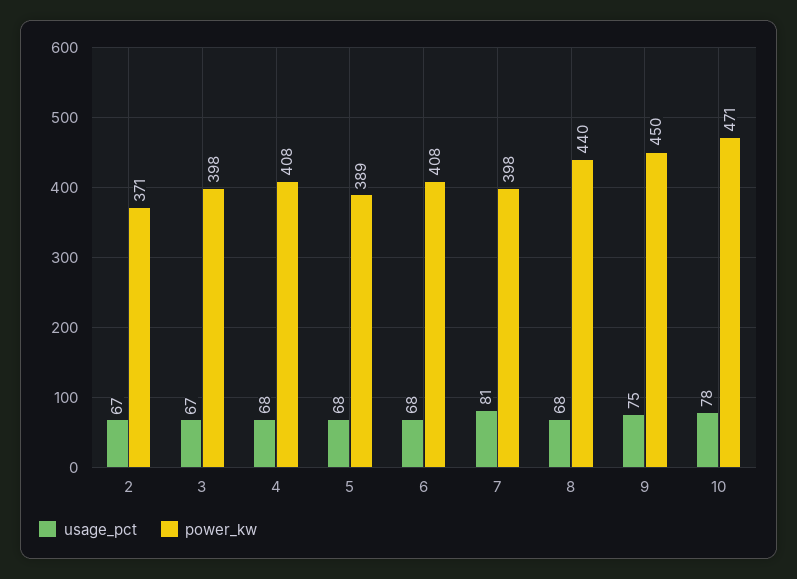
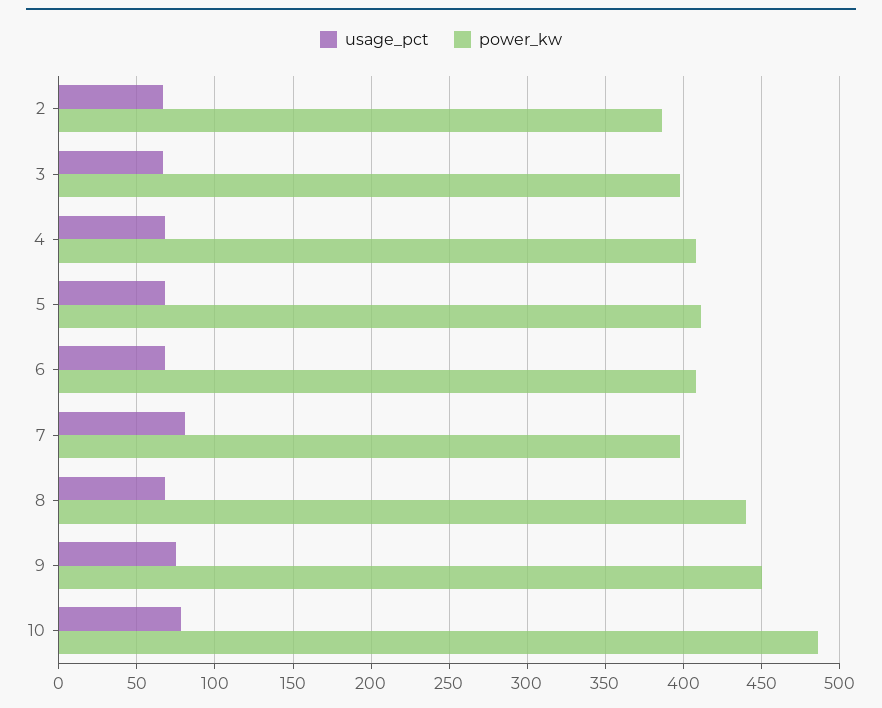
  {
    "usage_pct": {
      "2": 67,
      "3": 67,
      "4": 68,
      "5": 68,
      "6": 68,
      "7": 81,
      "8": 68,
      "9": 75,
      "10": 78
    },
    "power_kw": {
-     "2": 371,
+     "2": 385,
      "3": 398,
      "4": 408,
-     "5": 389,
+     "5": 410,
      "6": 408,
      "7": 398,
      "8": 440,
      "9": 450,
-     "10": 471
+     "10": 485
    }
  }

